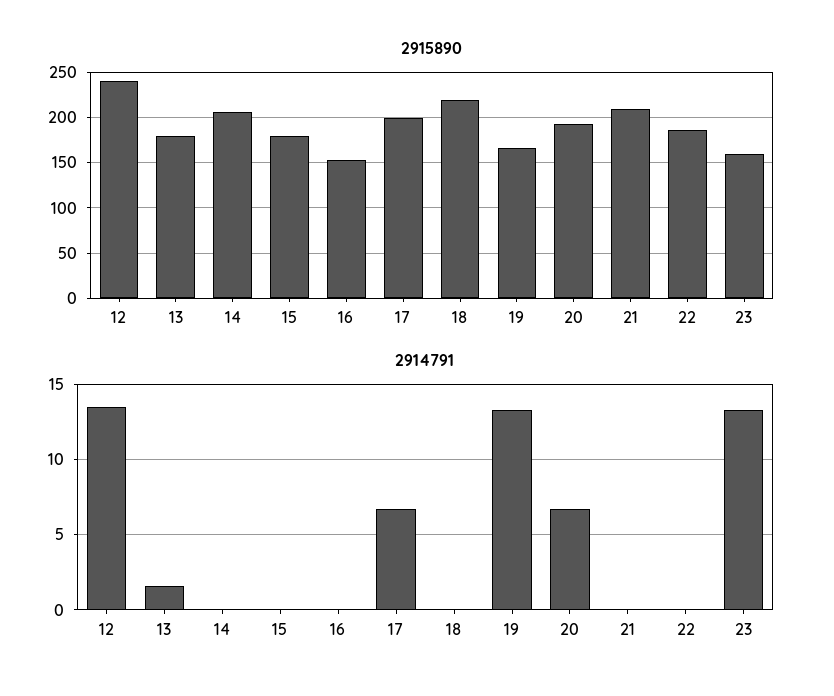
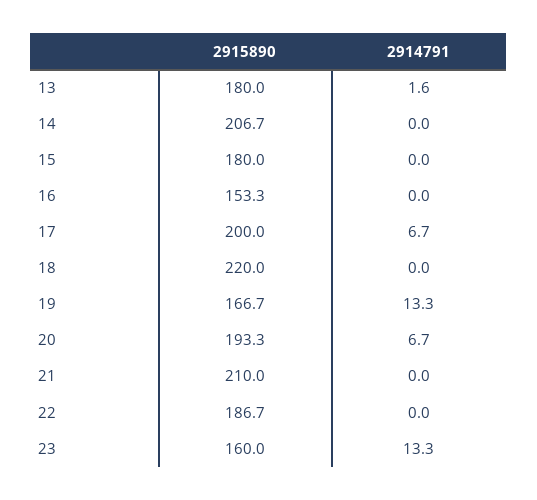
  {
    "2915890": {
-     "12": 240,
      "13": 180,
      "14": 206.7,
      "15": 180,
      "16": 153.3,
      "17": 200,
      "18": 220,
      "19": 166.7,
      "20": 193.3,
      "21": 210,
      "22": 186.7,
      "23": 160
    },
    "2914791": {
-     "12": 13.5,
      "13": 1.6,
      "14": 0,
      "15": 0,
      "16": 0,
      "17": 6.7,
      "18": 0,
      "19": 13.3,
      "20": 6.7,
      "21": 0,
      "22": 0,
      "23": 13.3
    }
  }

